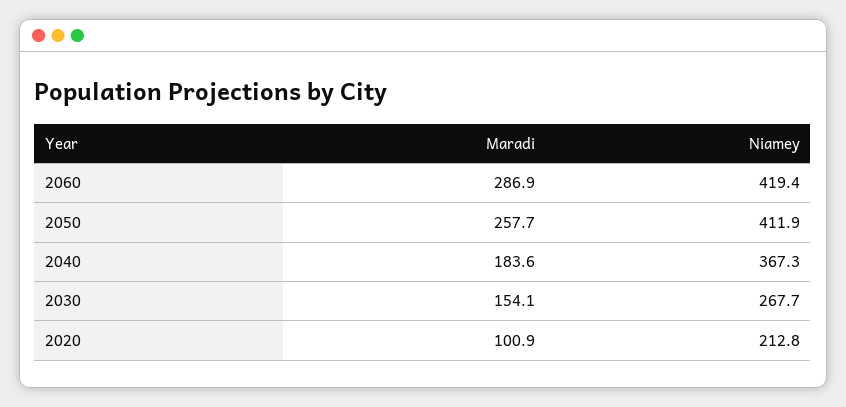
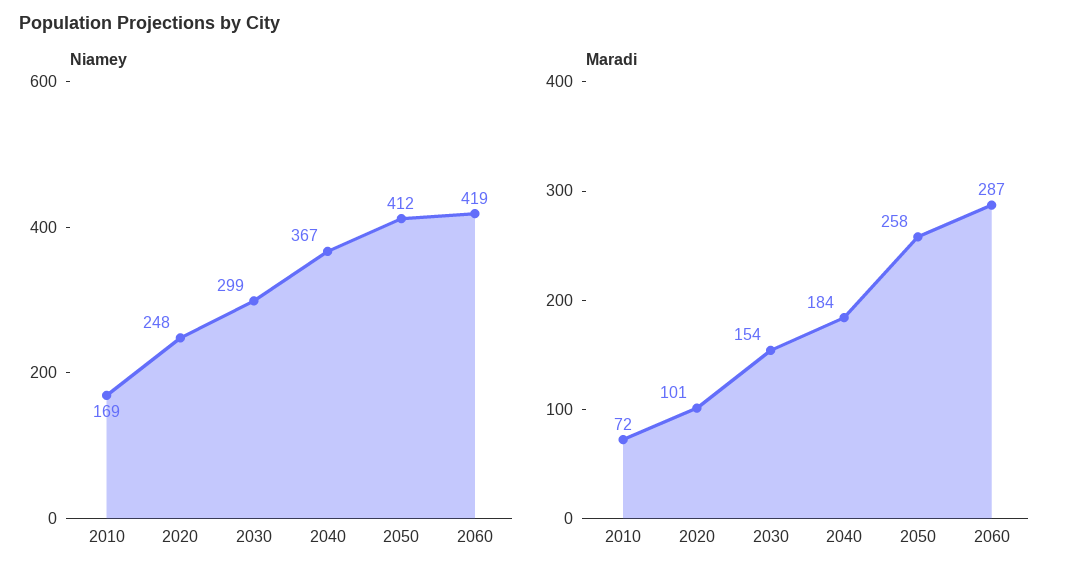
  {
    "Maradi": {
      "2060": 286.9,
      "2050": 257.7,
      "2040": 183.6,
      "2030": 154.1,
-     "2020": 100.9
+     "2020": 100.9,
+     "2010": 72
    },
    "Niamey": {
      "2060": 419.4,
      "2050": 411.9,
      "2040": 367.3,
-     "2030": 267.7,
+     "2030": 299,
-     "2020": 212.8
+     "2020": 248,
+     "2010": 169
    }
  }

